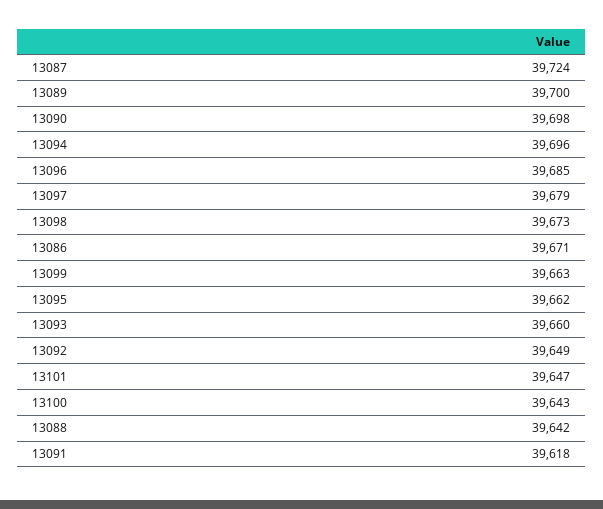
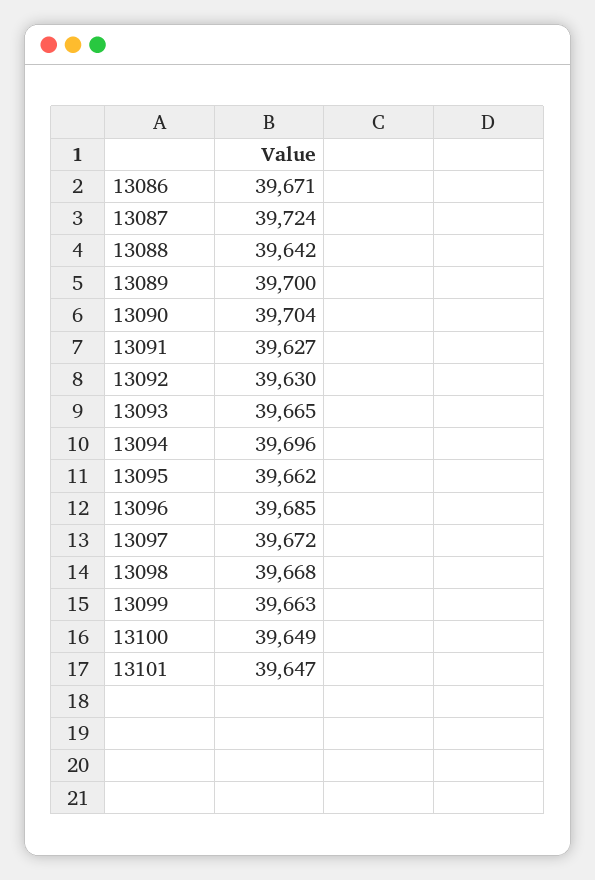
  {
    "13087": 39724,
    "13089": 39700,
-   "13090": 39698,
+   "13090": 39704,
    "13094": 39696,
    "13096": 39685,
-   "13097": 39679,
+   "13097": 39672,
-   "13098": 39673,
+   "13098": 39668,
    "13086": 39671,
    "13099": 39663,
    "13095": 39662,
-   "13093": 39660,
+   "13093": 39665,
-   "13092": 39649,
+   "13092": 39630,
    "13101": 39647,
-   "13100": 39643,
+   "13100": 39649,
    "13088": 39642,
-   "13091": 39618
+   "13091": 39627
  }

